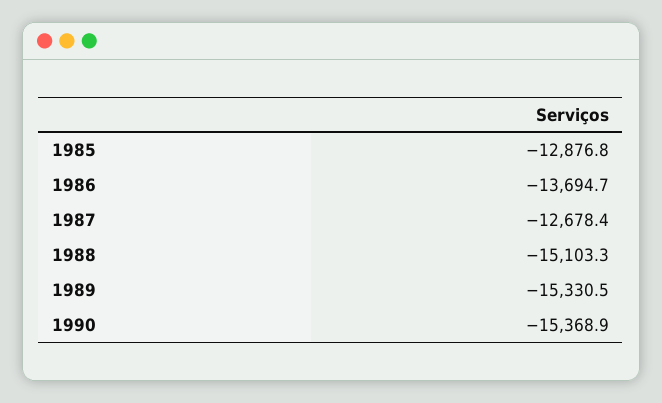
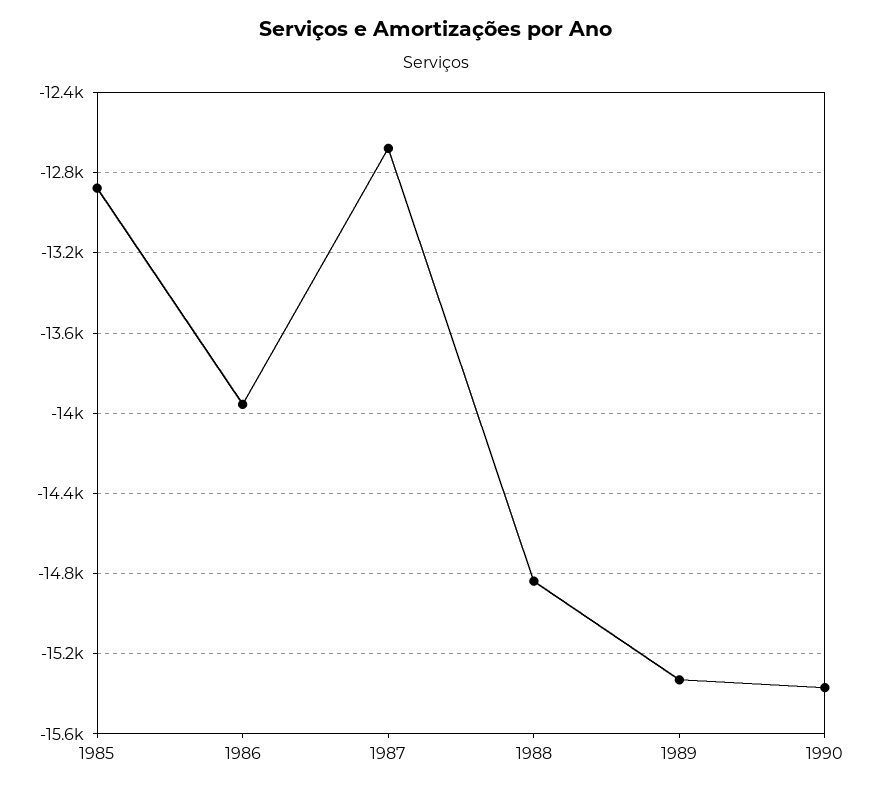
  {
    "1985": -12876.8,
-   "1986": -13694.7,
+   "1986": -13950,
    "1987": -12678.4,
-   "1988": -15103.3,
+   "1988": -14850,
    "1989": -15330.5,
    "1990": -15368.9
  }

